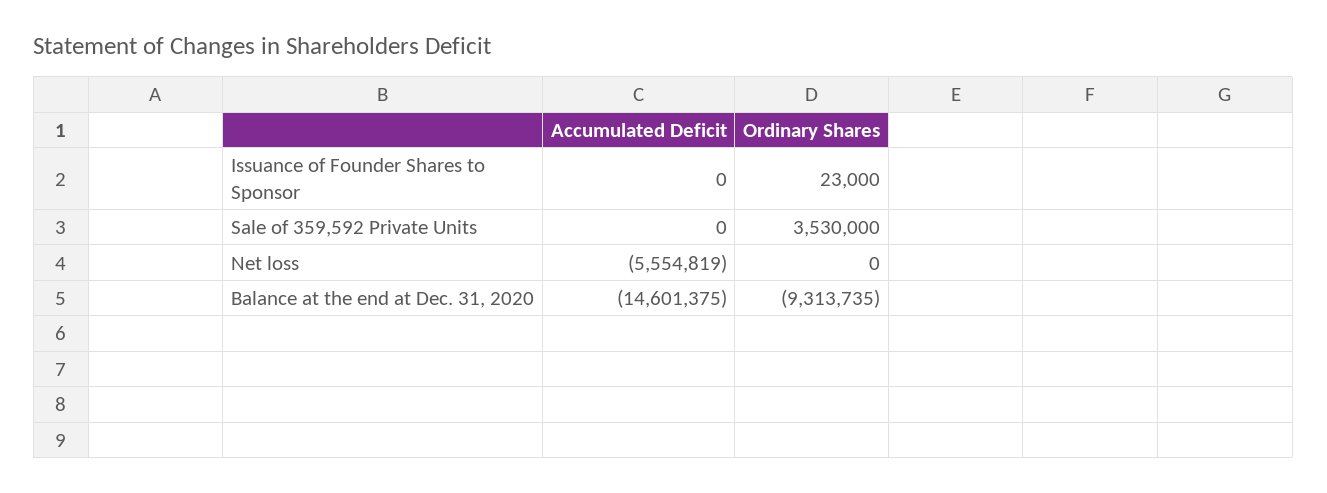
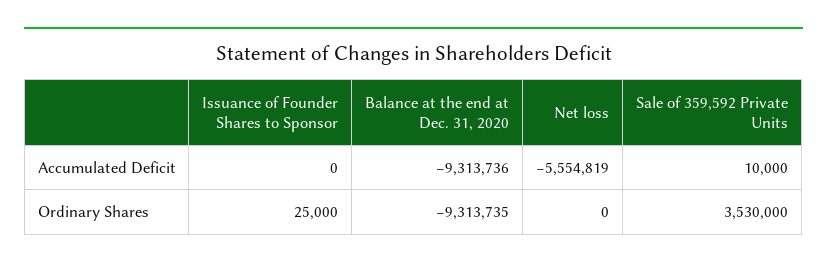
  {
    "Accumulated Deficit": {
      "Issuance of Founder Shares to Sponsor": 0,
-     "Sale of 359,592 Private Units": 0,
+     "Sale of 359,592 Private Units": 10000,
      "Net loss": -5554819,
-     "Balance at the end at Dec. 31, 2020": -14601375
+     "Balance at the end at Dec. 31, 2020": -9313736
    },
    "Ordinary Shares": {
-     "Issuance of Founder Shares to Sponsor": 23000,
+     "Issuance of Founder Shares to Sponsor": 25000,
      "Sale of 359,592 Private Units": 3530000,
      "Net loss": 0,
      "Balance at the end at Dec. 31, 2020": -9313735
    }
  }

